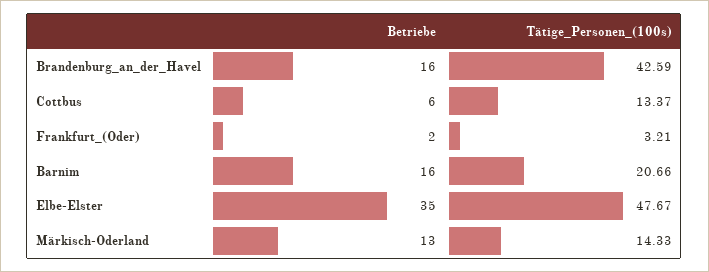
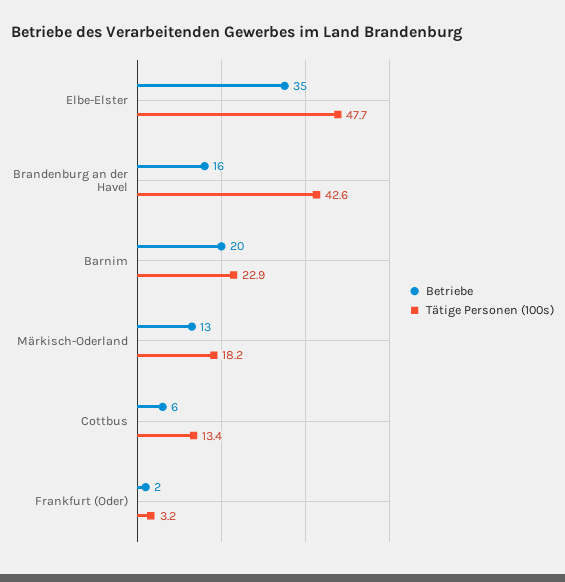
  {
    "Betriebe": {
      "Brandenburg_an_der_Havel": 16,
      "Cottbus": 6,
      "Frankfurt_(Oder)": 2,
-     "Barnim": 16,
+     "Barnim": 20,
      "Elbe-Elster": 35,
      "Märkisch-Oderland": 13
    },
    "Tätige_Personen_(100s)": {
      "Brandenburg_an_der_Havel": 42.59,
      "Cottbus": 13.37,
      "Frankfurt_(Oder)": 3.21,
-     "Barnim": 20.66,
+     "Barnim": 22.9,
      "Elbe-Elster": 47.67,
-     "Märkisch-Oderland": 14.33
+     "Märkisch-Oderland": 18.2
    }
  }

